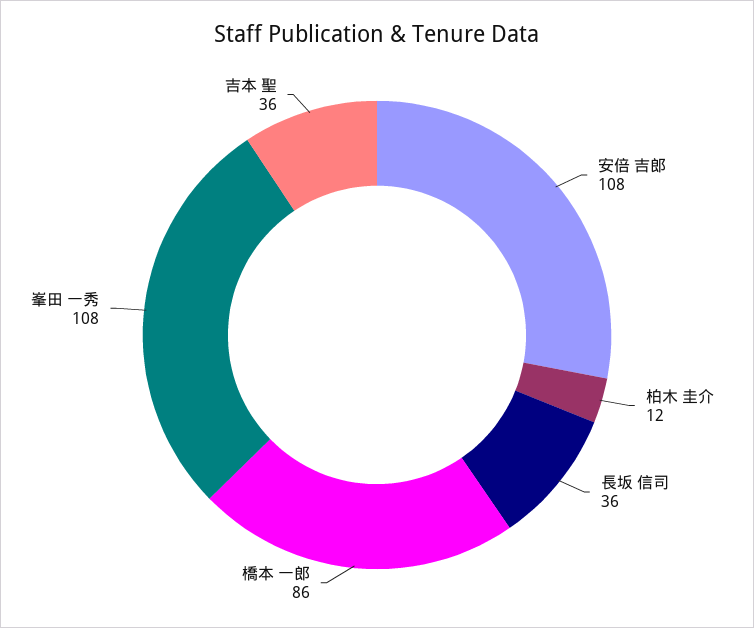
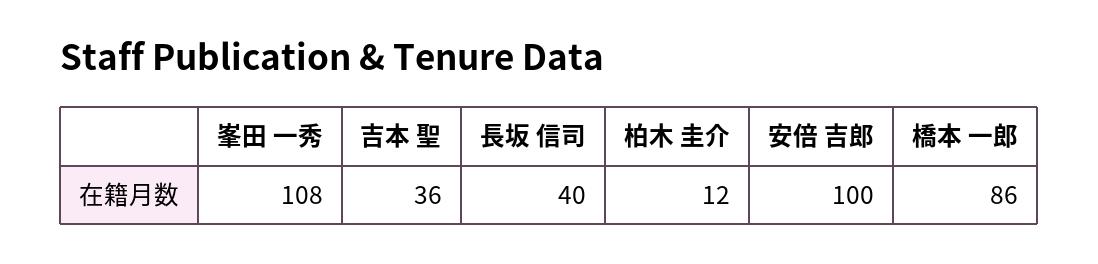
  {
-   "安倍 吉郎": 108,
+   "安倍 吉郎": 100,
    "柏木 圭介": 12,
-   "長坂 信司": 36,
+   "長坂 信司": 40,
    "橋本 一郎": 86,
    "峯田 一秀": 108,
    "吉本 聖": 36
  }

